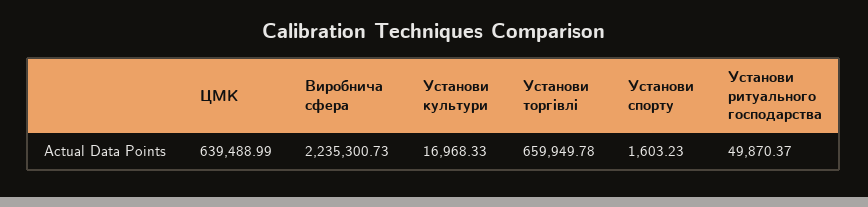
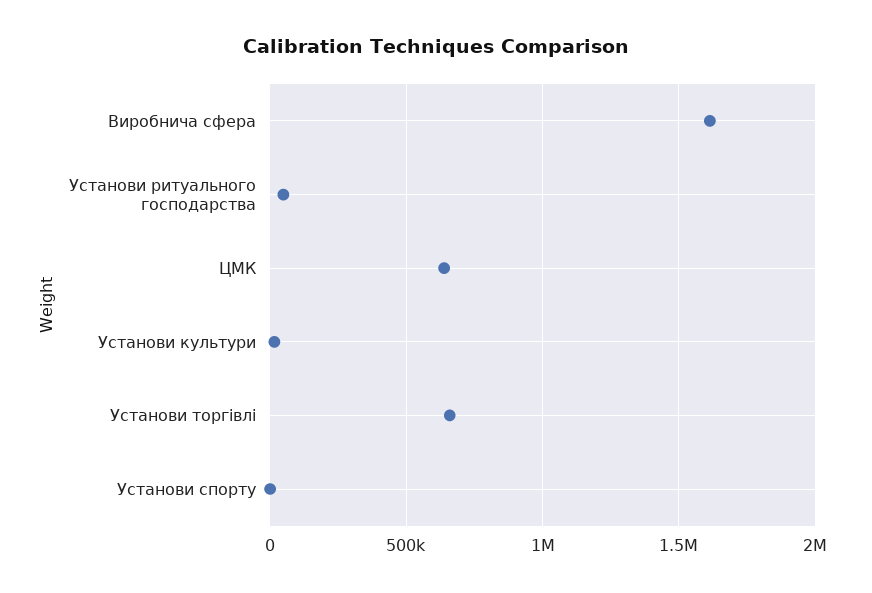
  {
    "ЦМК": 639488.99,
-   "Виробнича сфера": 2235300.73,
+   "Виробнича сфера": 1600000,
    "Установи культури": 16968.33,
    "Установи торгівлі": 659949.78,
    "Установи спорту": 1603.23,
    "Установи ритуального господарства": 49870.37
  }

